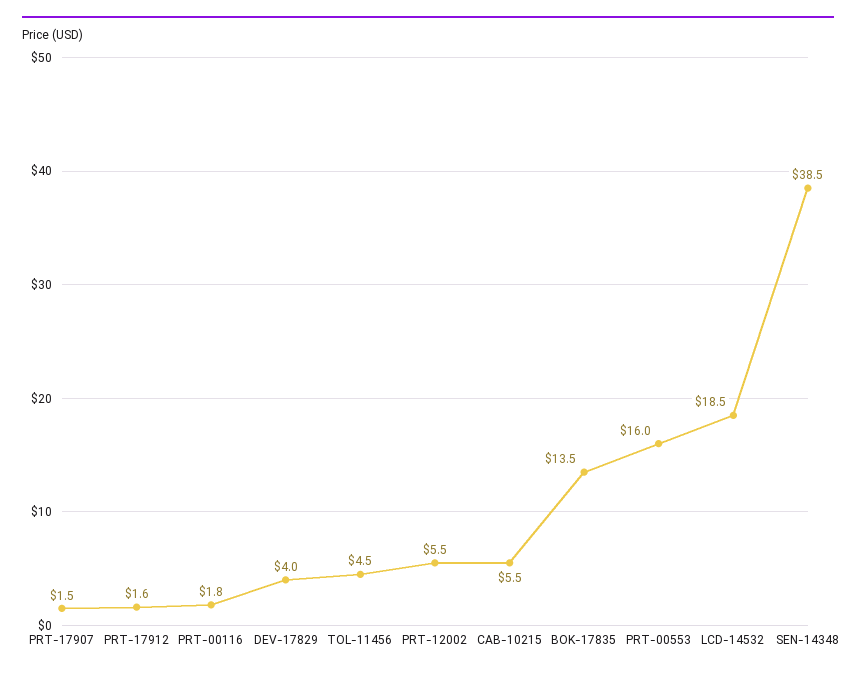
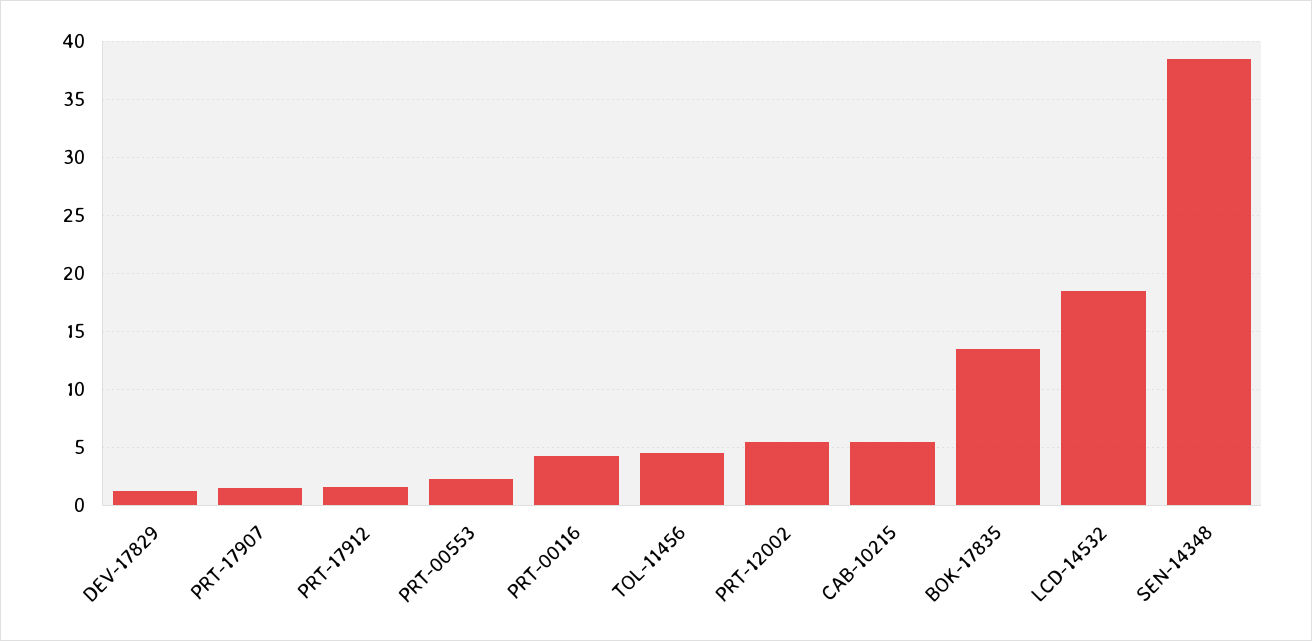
  {
    "PRT-17907": 1.5,
    "PRT-17912": 1.6,
-   "PRT-00116": 1.8,
+   "PRT-00116": 4,
-   "DEV-17829": 4,
+   "DEV-17829": 1,
    "TOL-11456": 4.5,
    "PRT-12002": 5.5,
    "CAB-10215": 5.5,
    "BOK-17835": 13.5,
-   "PRT-00553": 16,
+   "PRT-00553": 2,
    "LCD-14532": 18.5,
    "SEN-14348": 38.5
  }

